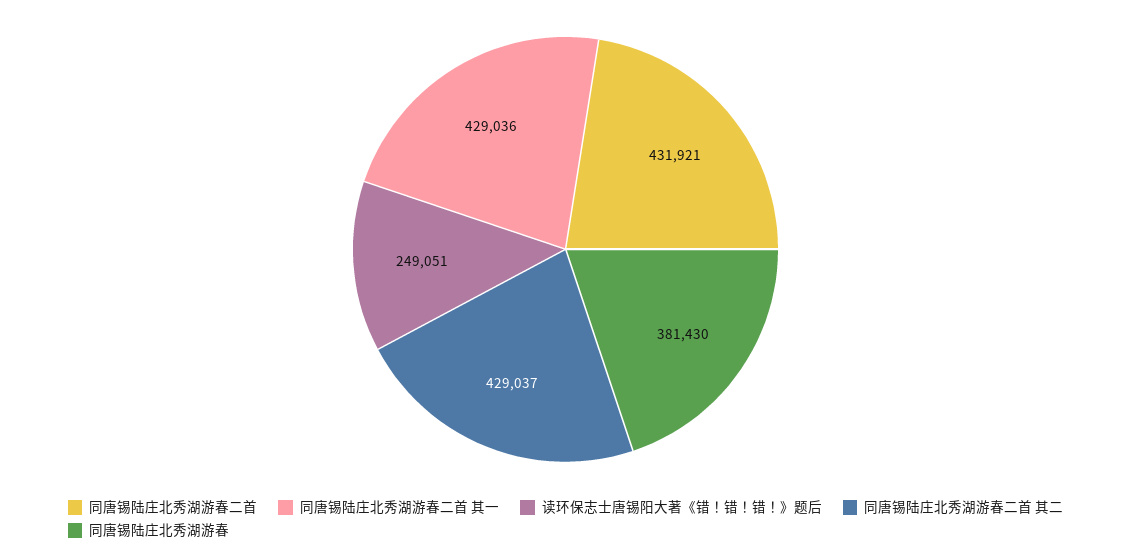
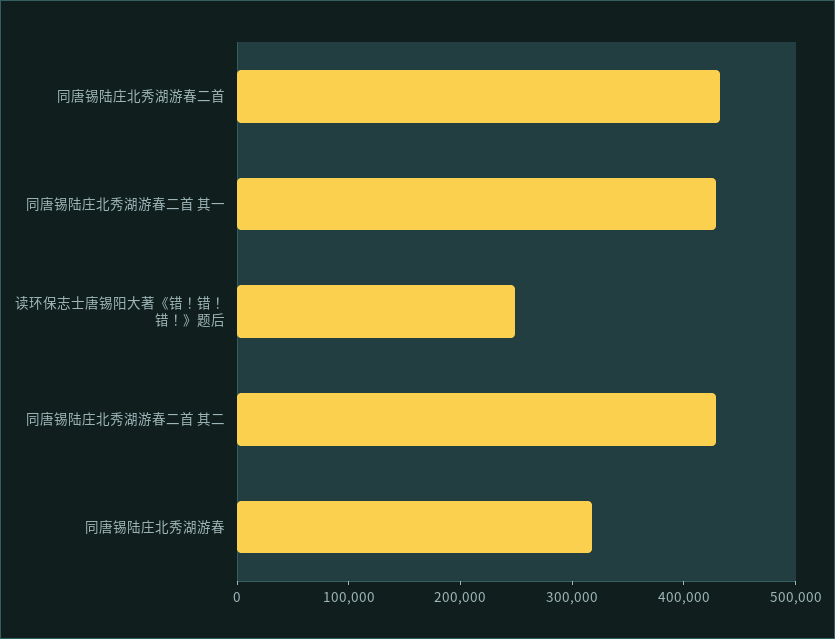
  {
    "同唐锡陆庄北秀湖游春二首": 431921,
    "同唐锡陆庄北秀湖游春二首 其一": 429036,
    "读环保志士唐锡阳大著《错！错！错！》题后": 249051,
    "同唐锡陆庄北秀湖游春二首 其二": 429037,
-   "同唐锡陆庄北秀湖游春": 381430
+   "同唐锡陆庄北秀湖游春": 320000
  }

